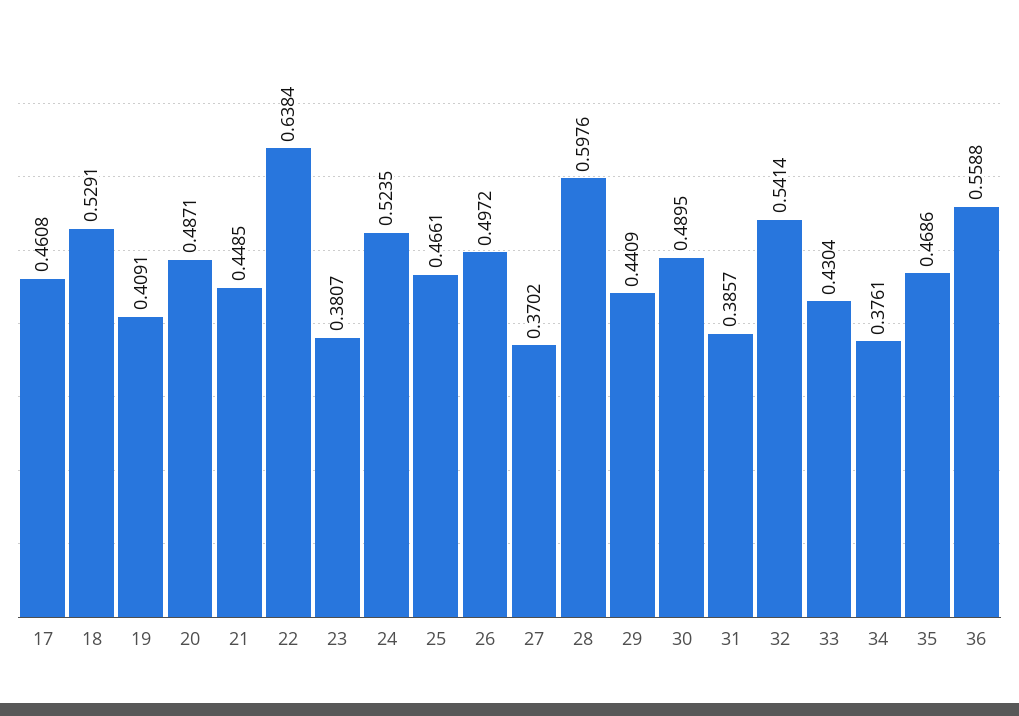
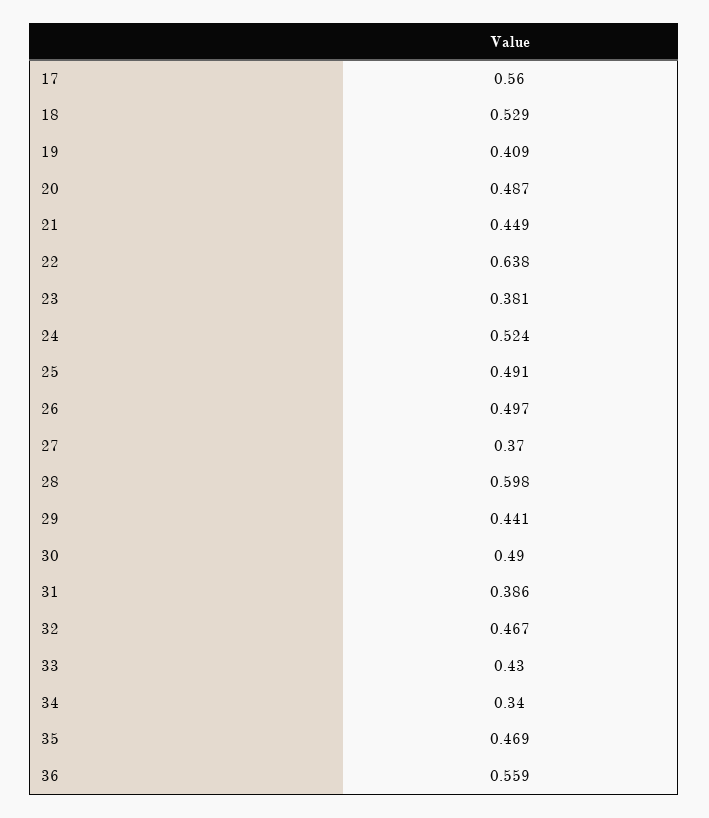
  {
-   "17": 0.4608,
+   "17": 0.56,
    "18": 0.5291,
    "19": 0.4091,
    "20": 0.4871,
    "21": 0.4485,
    "22": 0.6384,
    "23": 0.3807,
    "24": 0.5235,
-   "25": 0.4661,
+   "25": 0.491,
    "26": 0.4972,
    "27": 0.3702,
    "28": 0.5976,
    "29": 0.4409,
    "30": 0.4895,
    "31": 0.3857,
-   "32": 0.5414,
+   "32": 0.467,
    "33": 0.4304,
-   "34": 0.3761,
+   "34": 0.34,
    "35": 0.4686,
    "36": 0.5588
  }

